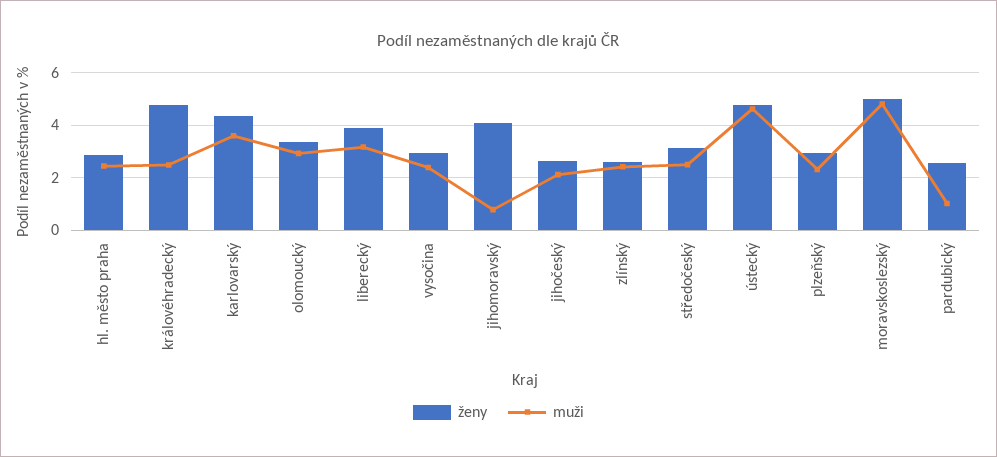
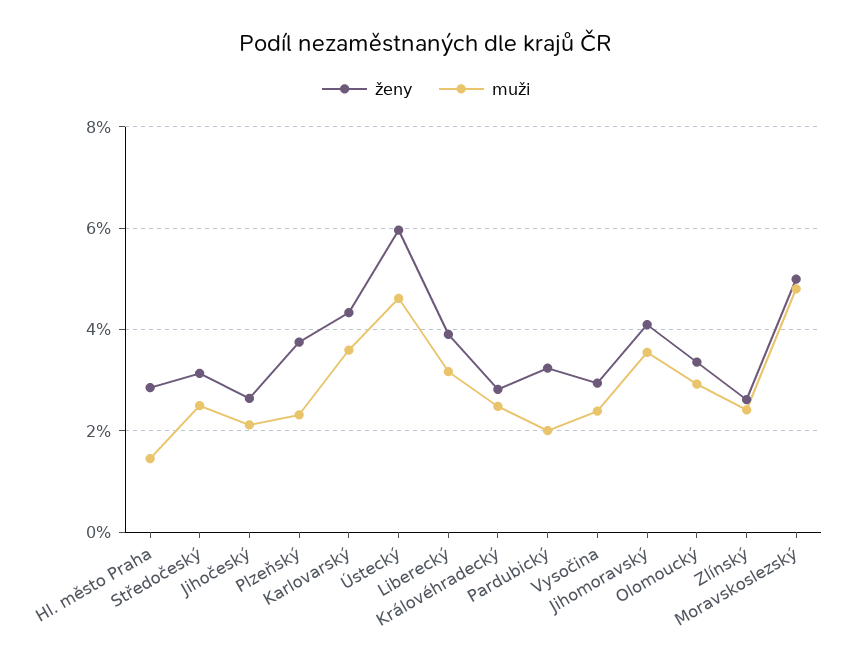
  {
    "ženy": {
      "hl. město praha": 2.8,
-     "královéhradecký": 4.75,
+     "královéhradecký": 2.8,
      "karlovarský": 4.4,
      "olomoucký": 3.4,
      "liberecký": 4,
      "vysočina": 3,
      "jihomoravský": 4,
      "jihočeský": 2.6,
      "zlínský": 2.6,
      "středočeský": 3.2,
-     "ústecký": 4.75,
+     "ústecký": 6,
-     "plzeňský": 3,
+     "plzeňský": 3.8,
      "moravskoslezský": 5,
-     "pardubický": 2.5
+     "pardubický": 3.2
    },
    "muži": {
-     "hl. město praha": 2.5,
+     "hl. město praha": 1.4,
      "královéhradecký": 2.4,
      "karlovarský": 3.6,
      "olomoucký": 3,
      "liberecký": 3.2,
      "vysočina": 2.4,
-     "jihomoravský": 0.75,
+     "jihomoravský": 3.6,
      "jihočeský": 2.2,
      "zlínský": 2.4,
      "středočeský": 2.4,
      "ústecký": 4.6,
      "plzeňský": 2.4,
      "moravskoslezský": 4.8,
-     "pardubický": 1
+     "pardubický": 2
    }
  }

